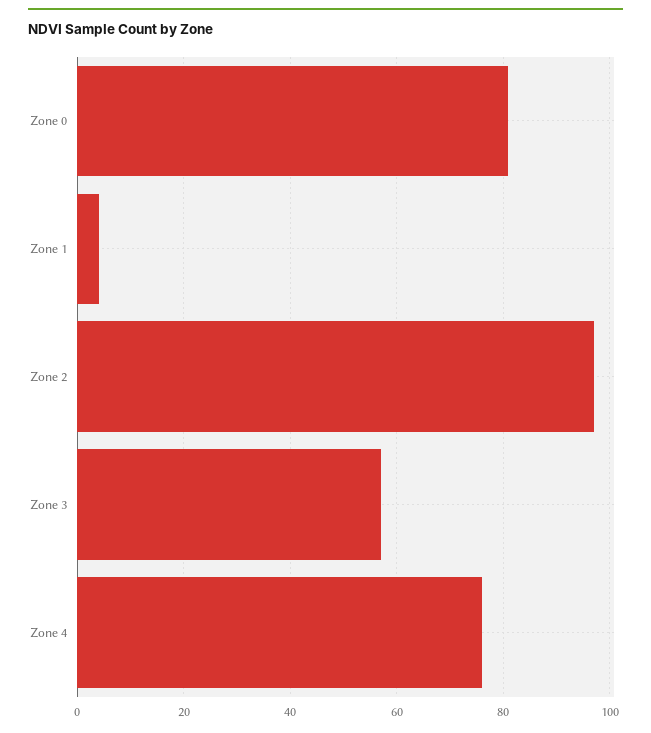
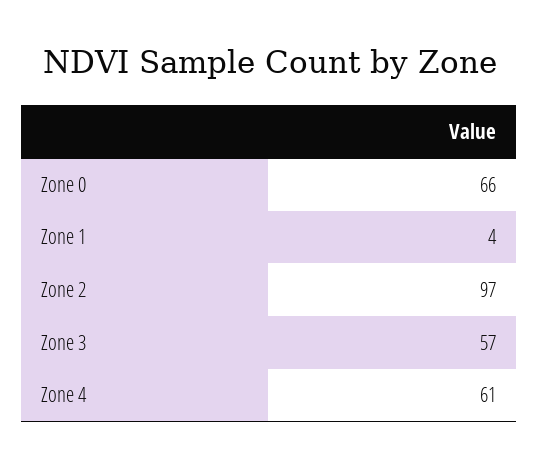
  {
-   "Zone 0": 80,
+   "Zone 0": 66,
    "Zone 1": 4,
    "Zone 2": 97,
    "Zone 3": 57,
-   "Zone 4": 75
+   "Zone 4": 61
  }

